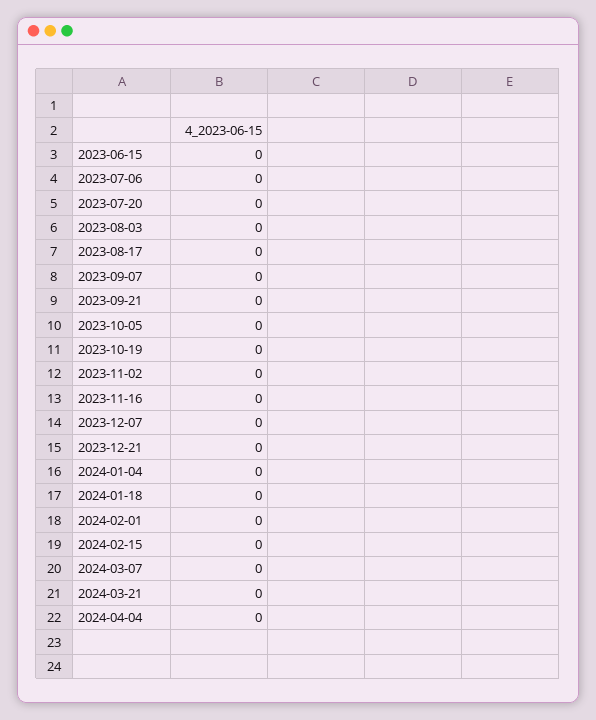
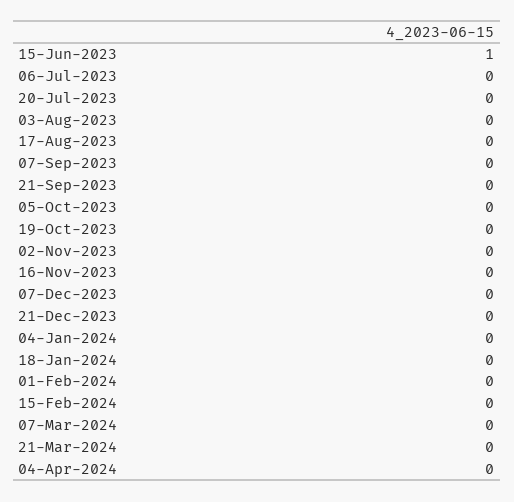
  {
-   "2023-06-15": 0,
+   "2023-06-15": 1,
    "2023-07-06": 0,
    "2023-07-20": 0,
    "2023-08-03": 0,
    "2023-08-17": 0,
    "2023-09-07": 0,
    "2023-09-21": 0,
    "2023-10-05": 0,
    "2023-10-19": 0,
    "2023-11-02": 0,
    "2023-11-16": 0,
    "2023-12-07": 0,
    "2023-12-21": 0,
    "2024-01-04": 0,
    "2024-01-18": 0,
    "2024-02-01": 0,
    "2024-02-15": 0,
    "2024-03-07": 0,
    "2024-03-21": 0,
    "2024-04-04": 0
  }

